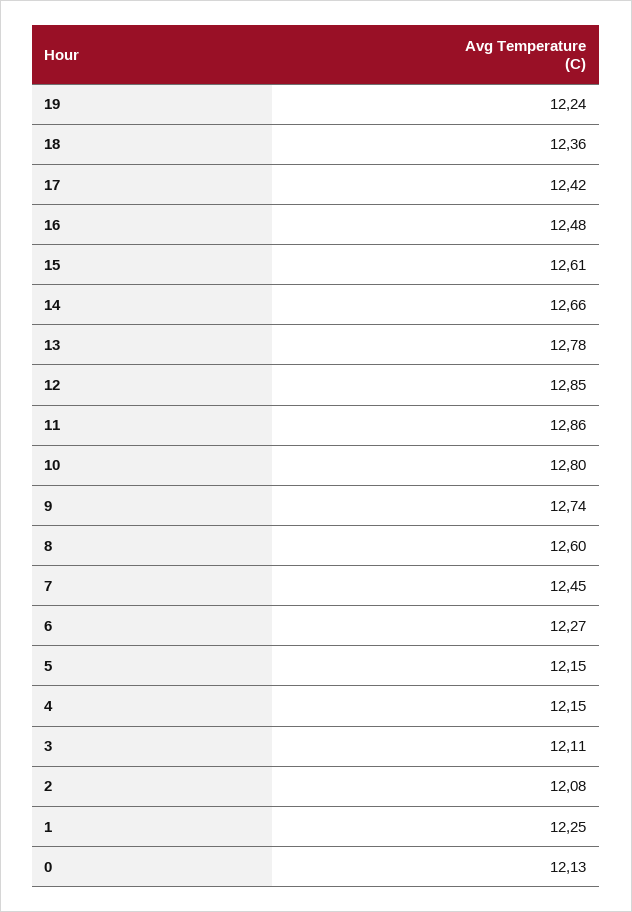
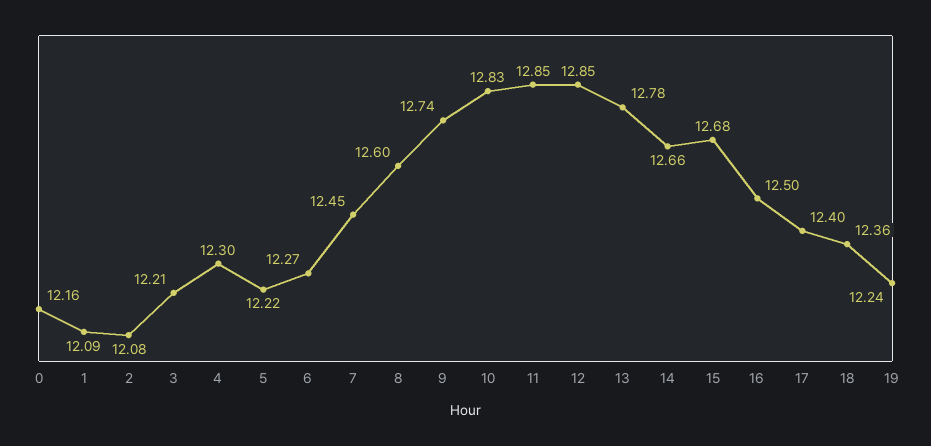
  {
    "19": 12.24,
    "18": 12.36,
-   "17": 12.42,
+   "17": 12.4,
-   "16": 12.48,
+   "16": 12.5,
-   "15": 12.61,
+   "15": 12.68,
    "14": 12.66,
    "13": 12.78,
    "12": 12.85,
-   "11": 12.86,
+   "11": 12.85,
-   "10": 12.8,
+   "10": 12.83,
    "9": 12.74,
    "8": 12.6,
    "7": 12.45,
    "6": 12.27,
-   "5": 12.15,
+   "5": 12.22,
-   "4": 12.15,
+   "4": 12.3,
-   "3": 12.11,
+   "3": 12.21,
    "2": 12.08,
-   "1": 12.25,
+   "1": 12.09,
-   "0": 12.13
+   "0": 12.16
  }

